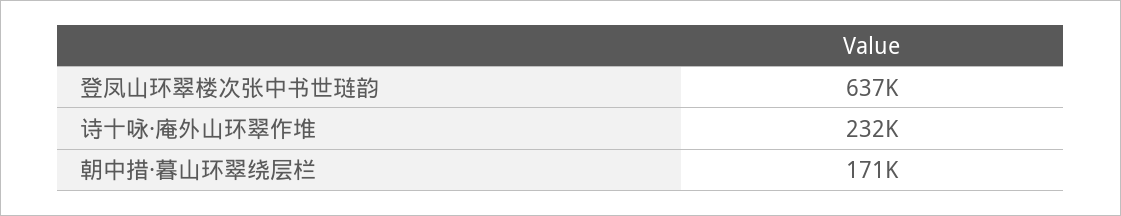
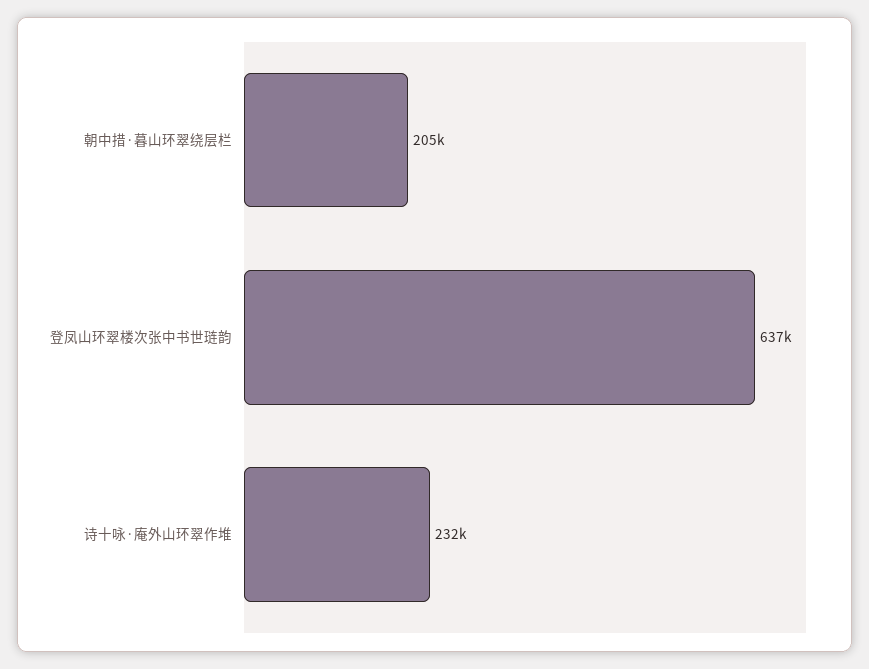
  {
    "登凤山环翠楼次张中书世琏韵": 637000,
    "诗十咏·庵外山环翠作堆": 232000,
-   "朝中措·暮山环翠绕层栏": 171000
+   "朝中措·暮山环翠绕层栏": 205000
  }

